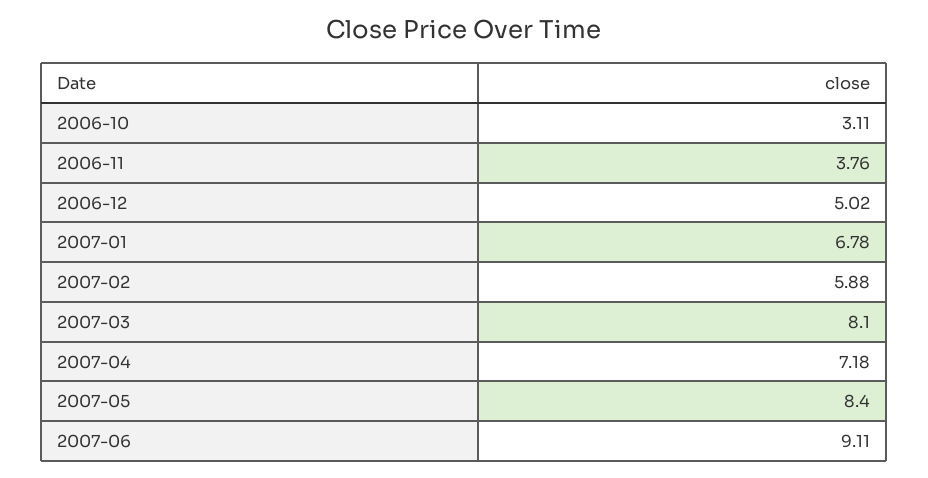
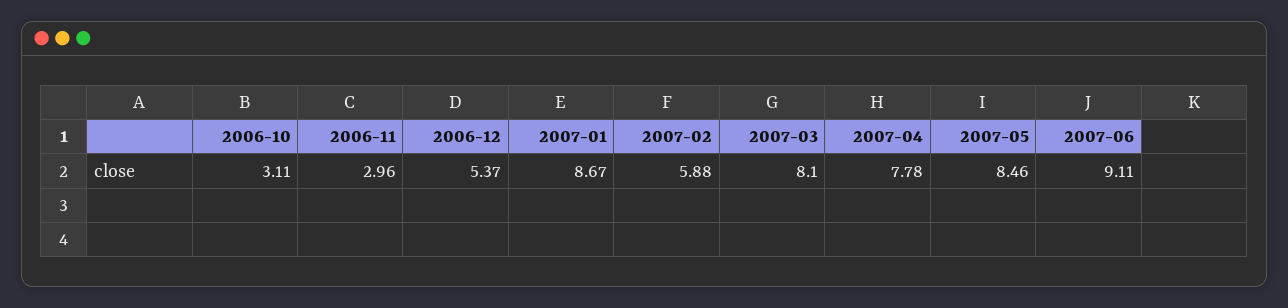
  {
    "2006-10": 3.11,
-   "2006-11": 3.76,
+   "2006-11": 2.96,
-   "2006-12": 5.02,
+   "2006-12": 5.37,
-   "2007-01": 6.78,
+   "2007-01": 8.67,
    "2007-02": 5.88,
    "2007-03": 8.1,
-   "2007-04": 7.18,
+   "2007-04": 7.78,
-   "2007-05": 8.4,
+   "2007-05": 8.46,
    "2007-06": 9.11
  }

